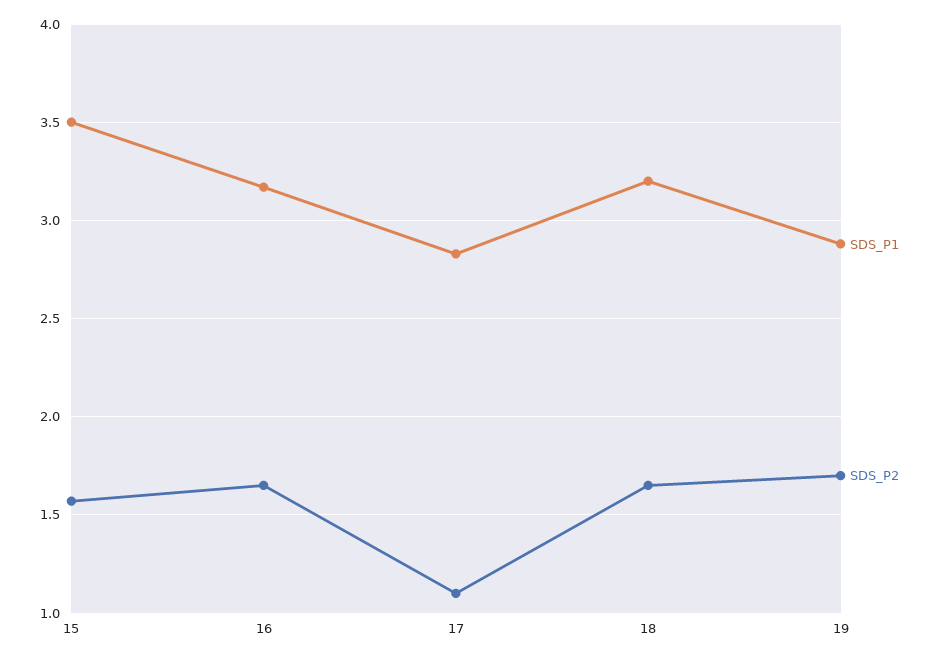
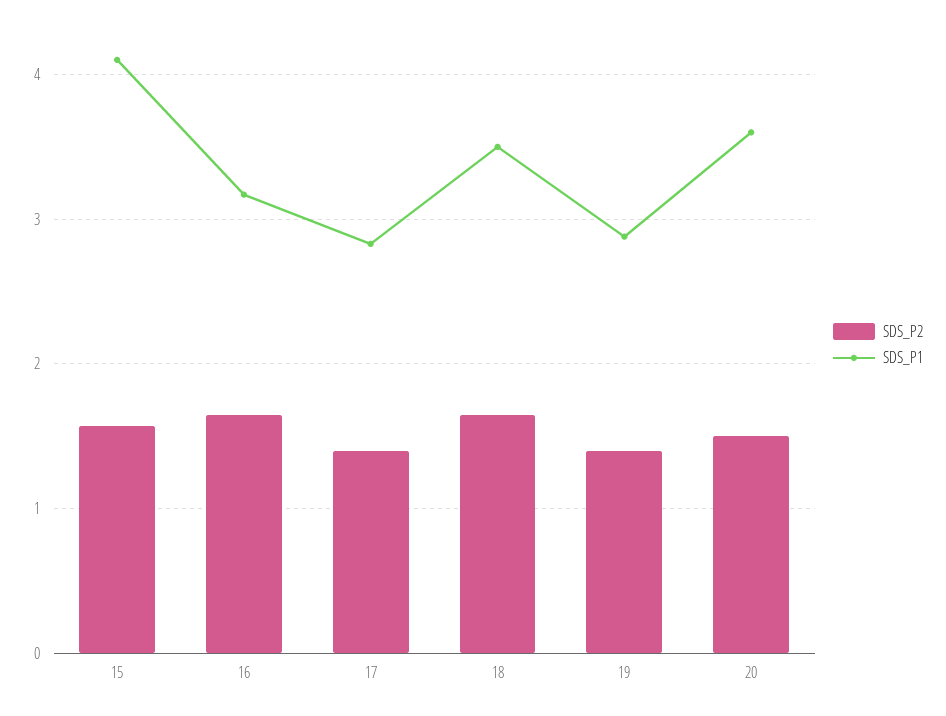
  {
    "SDS_P1": {
-     "15": 3.5,
+     "15": 4.1,
      "16": 3.15,
      "17": 2.85,
-     "18": 3.2,
+     "18": 3.5,
-     "19": 2.9
+     "19": 2.9,
+     "20": 3.6
    },
    "SDS_P2": {
      "15": 1.55,
      "16": 1.65,
-     "17": 1.1,
+     "17": 1.4,
      "18": 1.65,
-     "19": 1.7
+     "19": 1.4,
+     "20": 1.5
    }
  }

